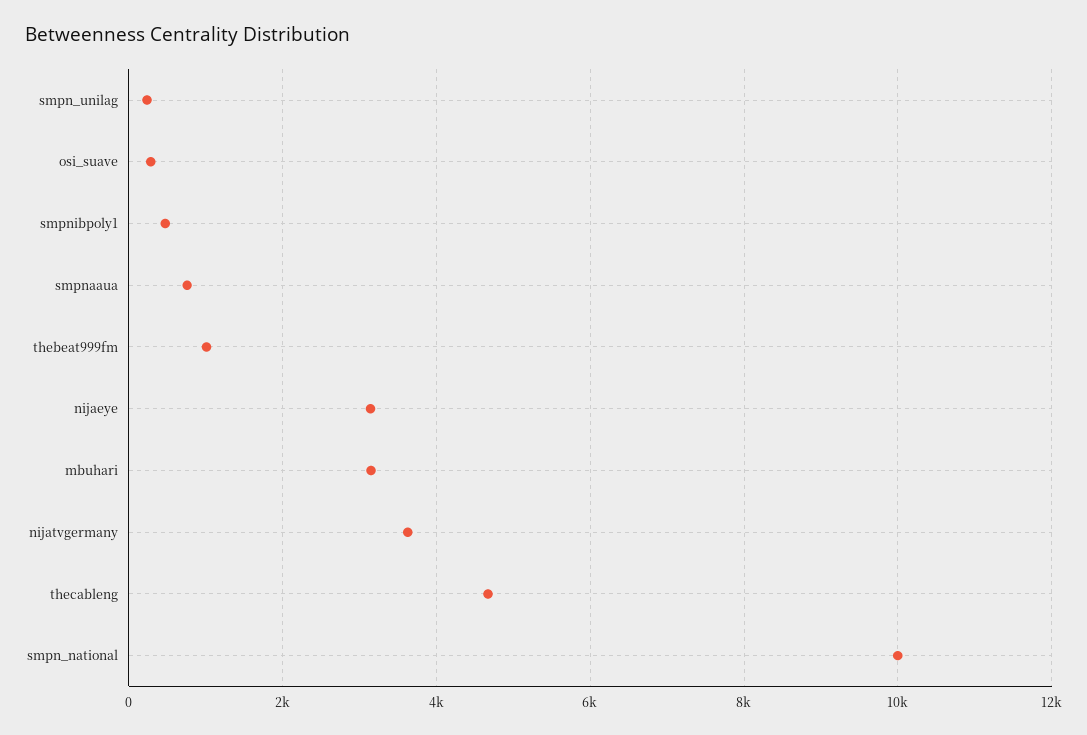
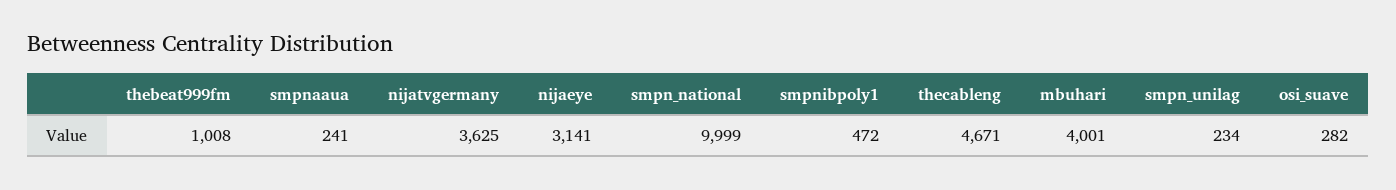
  {
    "smpn_unilag": 234,
    "osi_suave": 282,
    "smpnibpoly1": 472,
-   "smpnaaua": 800,
+   "smpnaaua": 241,
    "thebeat999fm": 1008,
    "nijaeye": 3141,
-   "mbuhari": 3200,
+   "mbuhari": 4001,
    "nijatvgermany": 3625,
    "thecableng": 4671,
    "smpn_national": 9999
  }

